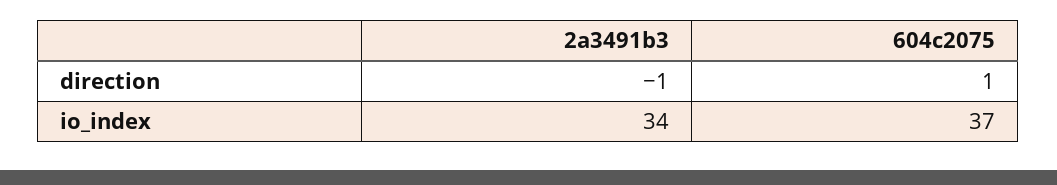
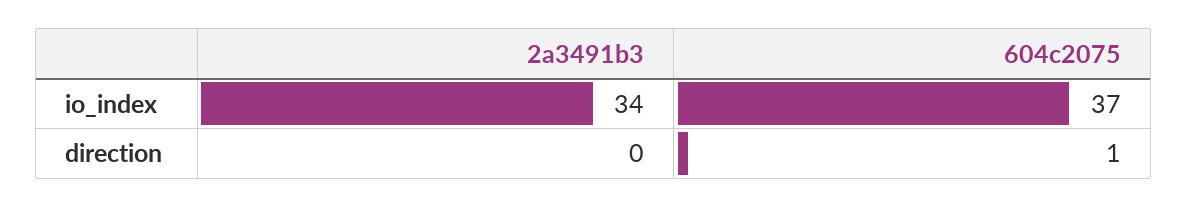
  {
    "2a3491b3": {
-     "direction": -1,
+     "direction": 0,
      "io_index": 34
    },
    "604c2075": {
      "direction": 1,
      "io_index": 37
    }
  }

